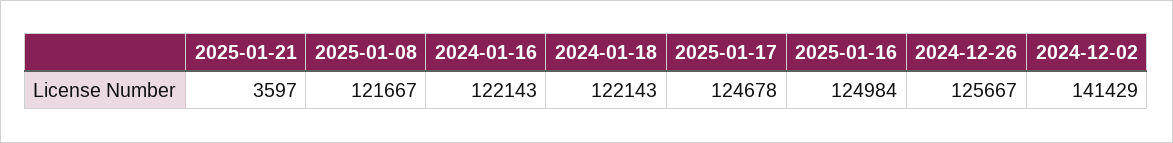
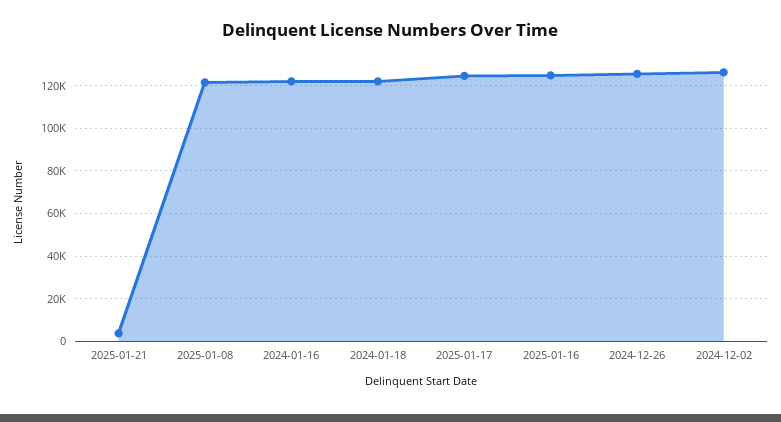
  {
    "2025-01-21": 3597,
    "2025-01-08": 121667,
    "2024-01-16": 122143,
    "2024-01-18": 122143,
    "2025-01-17": 124678,
    "2025-01-16": 124984,
    "2024-12-26": 125667,
-   "2024-12-02": 141429
+   "2024-12-02": 125000
  }

